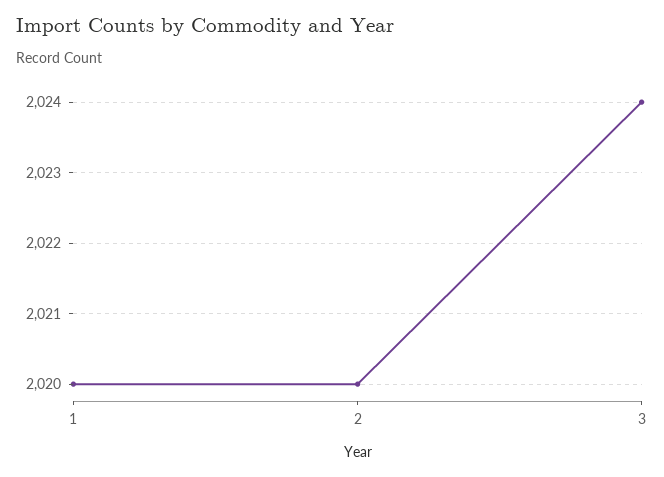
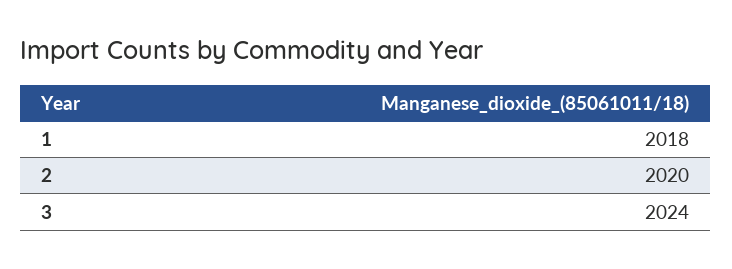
  {
-   "1": 2020,
+   "1": 2018,
    "2": 2020,
    "3": 2024
  }

